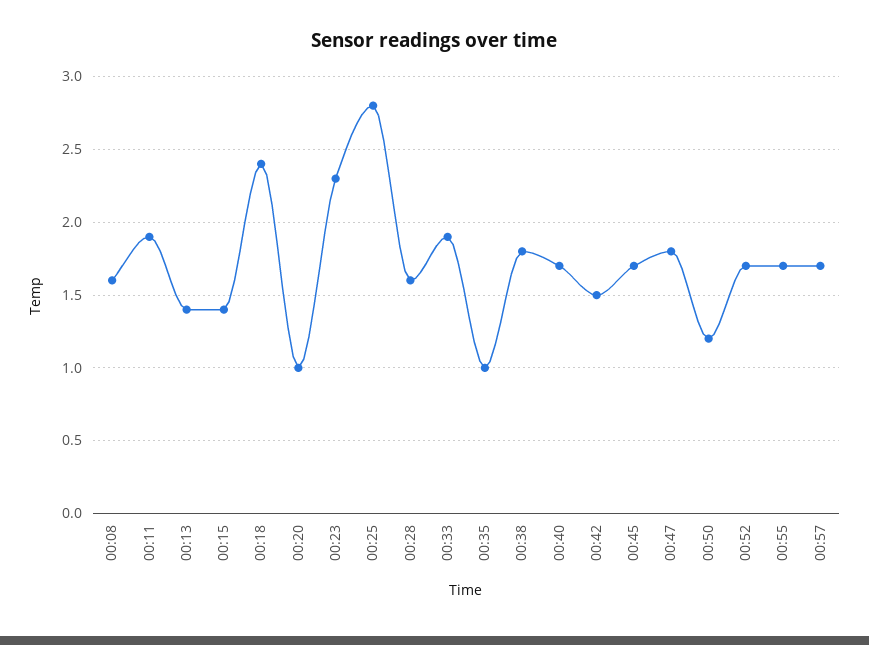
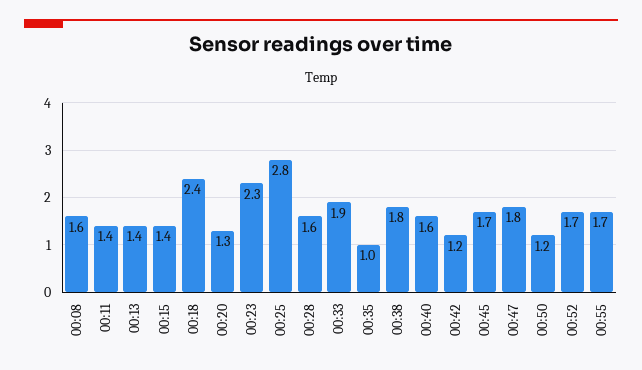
  {
    "00:08": 1.6,
-   "00:11": 1.9,
+   "00:11": 1.4,
    "00:13": 1.4,
    "00:15": 1.4,
    "00:18": 2.4,
-   "00:20": 1,
+   "00:20": 1.3,
    "00:23": 2.3,
    "00:25": 2.8,
    "00:28": 1.6,
    "00:33": 1.9,
    "00:35": 1,
    "00:38": 1.8,
-   "00:40": 1.7,
+   "00:40": 1.6,
-   "00:42": 1.5,
+   "00:42": 1.2,
    "00:45": 1.7,
    "00:47": 1.8,
    "00:50": 1.2,
    "00:52": 1.7,
-   "00:55": 1.7,
+   "00:55": 1.7
-   "00:57": 1.7
  }

